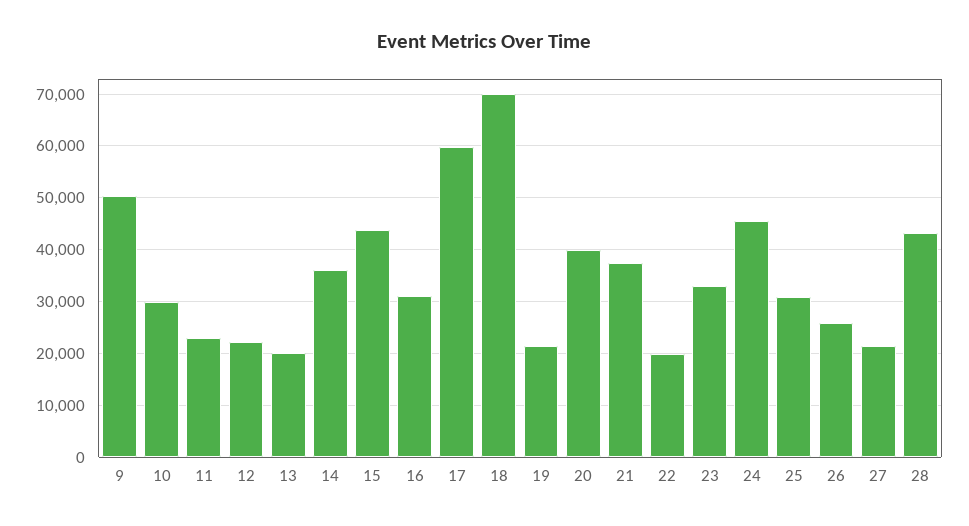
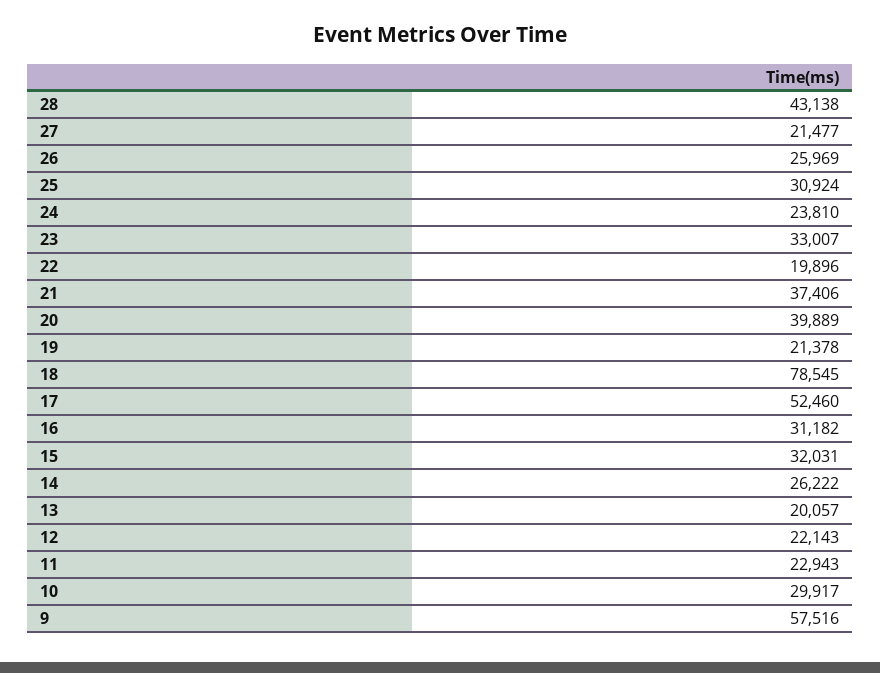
  {
-   "9": 50000,
+   "9": 57516,
    "10": 29917,
    "11": 22943,
    "12": 22143,
    "13": 20057,
-   "14": 36000,
+   "14": 26222,
-   "15": 44000,
+   "15": 32031,
    "16": 31182,
-   "17": 60000,
+   "17": 52460,
-   "18": 70000,
+   "18": 78545,
    "19": 21378,
    "20": 39889,
    "21": 37406,
    "22": 19896,
    "23": 33007,
-   "24": 46000,
+   "24": 23810,
    "25": 30924,
    "26": 25969,
    "27": 21477,
    "28": 43138
  }

